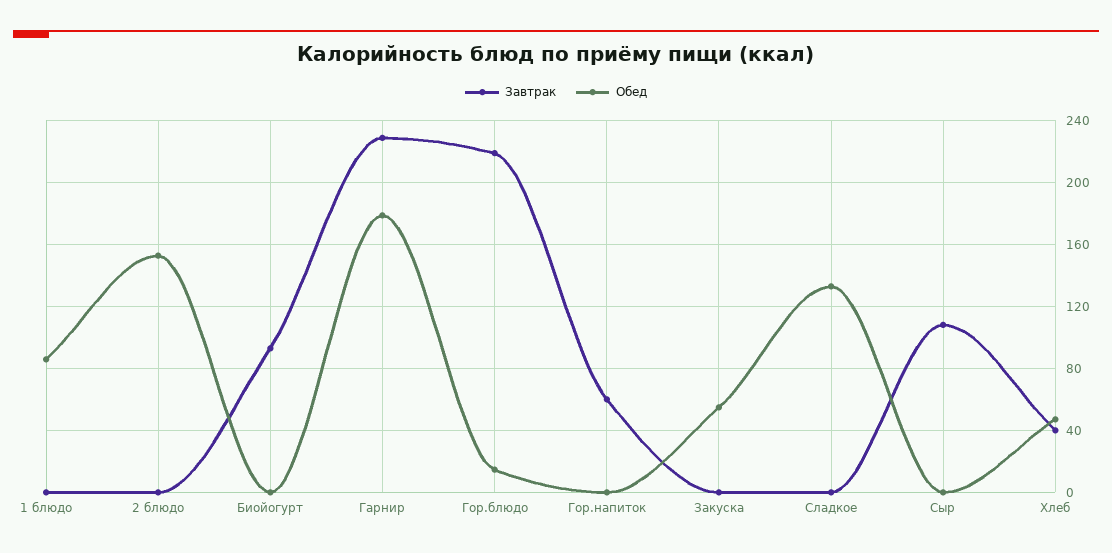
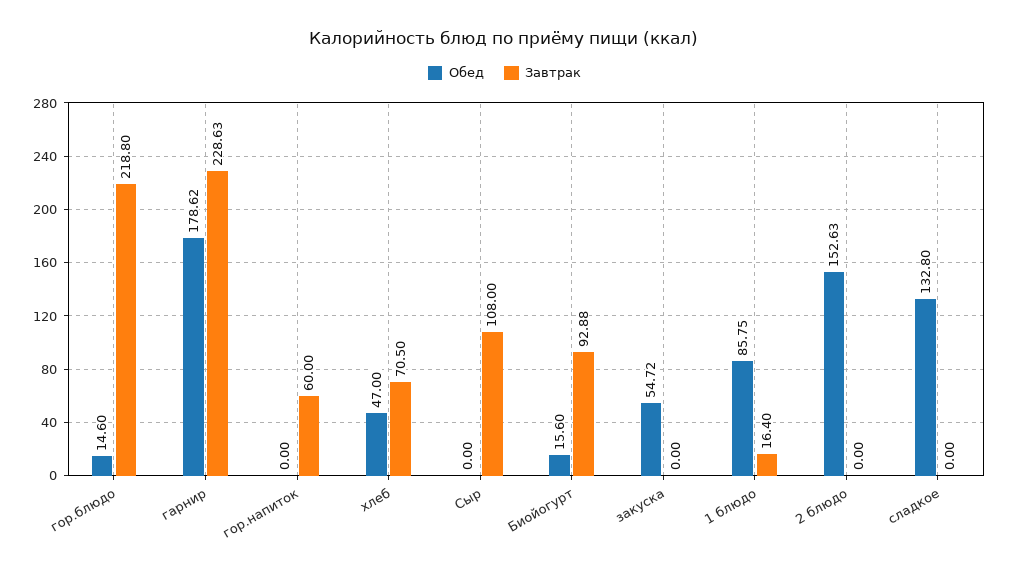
  {
    "Завтрак": {
-     "1 блюдо": 0,
+     "1 блюдо": 16.4,
      "2 блюдо": 0,
      "Биойогурт": 92.88,
      "Гарнир": 228.63,
      "Гор.блюдо": 218.8,
      "Гор.напиток": 60,
      "Закуска": 0,
      "Сладкое": 0,
      "Сыр": 108,
-     "Хлеб": 40
+     "Хлеб": 70.5
    },
    "Обед": {
      "1 блюдо": 85.75,
      "2 блюдо": 152.63,
-     "Биойогурт": 0,
+     "Биойогурт": 15.6,
      "Гарнир": 178.62,
      "Гор.блюдо": 14.6,
      "Гор.напиток": 0,
      "Закуска": 54.72,
      "Сладкое": 132.8,
      "Сыр": 0,
      "Хлеб": 47
    }
  }

